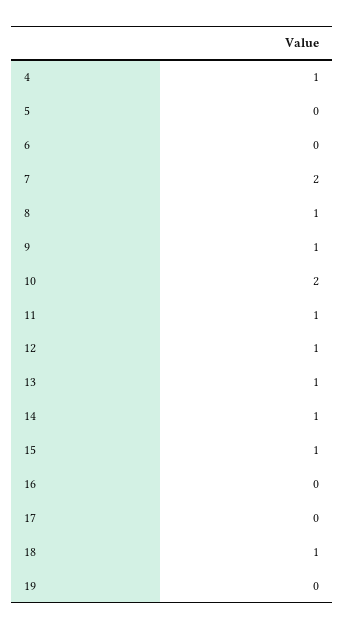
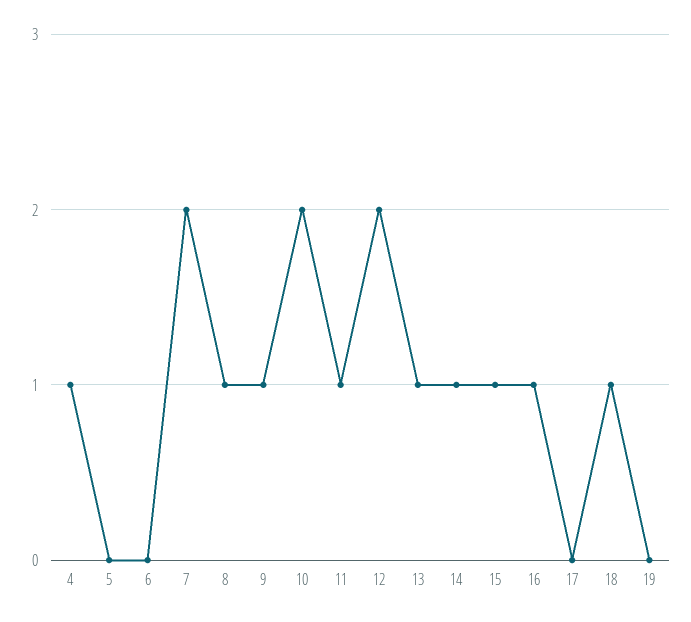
  {
    "4": 1,
    "5": 0,
    "6": 0,
    "7": 2,
    "8": 1,
    "9": 1,
    "10": 2,
    "11": 1,
-   "12": 1,
+   "12": 2,
    "13": 1,
    "14": 1,
    "15": 1,
-   "16": 0,
+   "16": 1,
    "17": 0,
    "18": 1,
    "19": 0
  }

